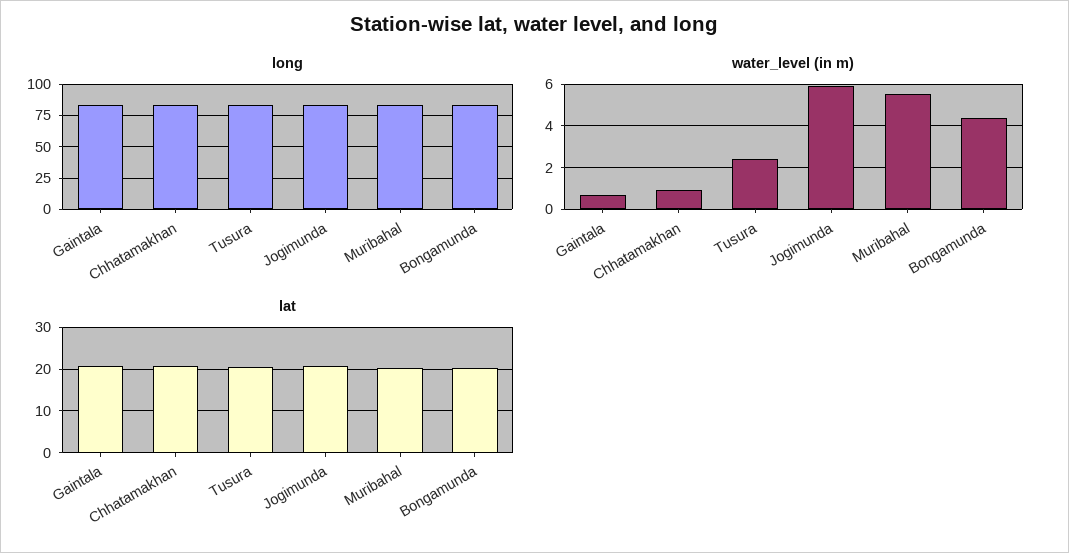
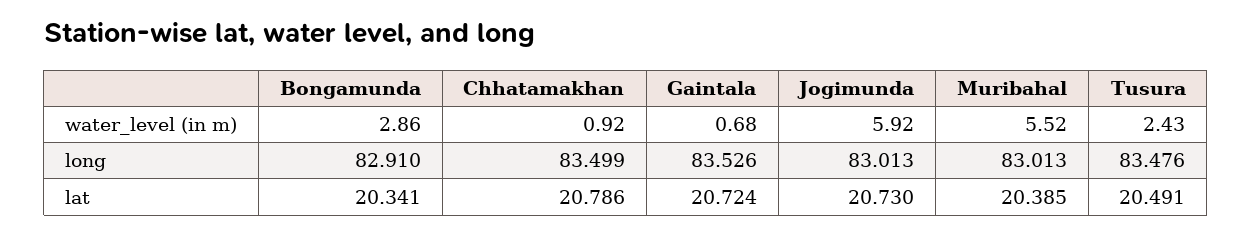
  {
    "long": {
      "Gaintala": 83.526,
      "Chhatamakhan": 83.499,
      "Tusura": 83.476,
      "Jogimunda": 83.013,
      "Muribahal": 83.013,
      "Bongamunda": 82.91
    },
    "water_level (in m)": {
      "Gaintala": 0.68,
      "Chhatamakhan": 0.92,
      "Tusura": 2.43,
      "Jogimunda": 5.92,
      "Muribahal": 5.52,
-     "Bongamunda": 4.5
+     "Bongamunda": 2.86
    },
    "lat": {
      "Gaintala": 20.724,
      "Chhatamakhan": 20.786,
      "Tusura": 20.491,
      "Jogimunda": 20.73,
      "Muribahal": 20.385,
      "Bongamunda": 20.341
    }
  }

